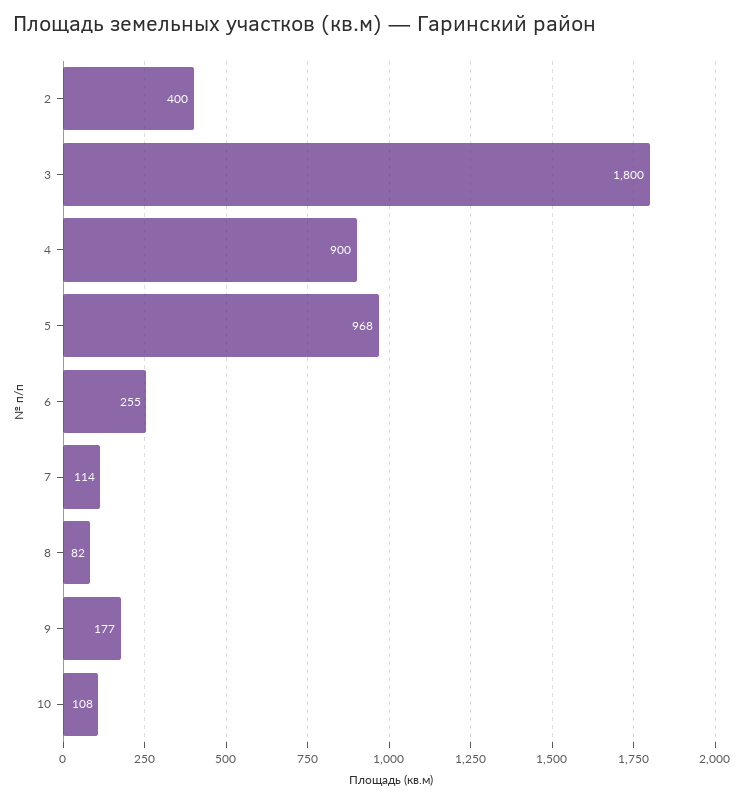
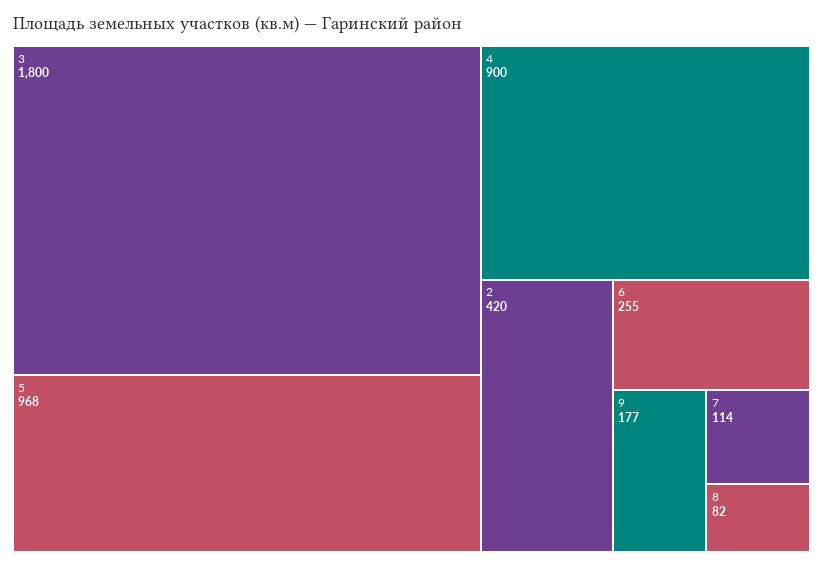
  {
-   "2": 400,
+   "2": 420,
    "3": 1800,
    "4": 900,
    "5": 968,
    "6": 255,
    "7": 114,
    "8": 82,
-   "9": 177,
+   "9": 177
-   "10": 108
  }

